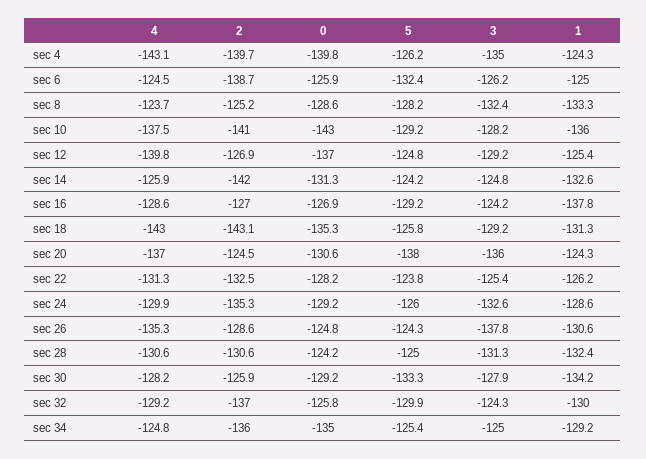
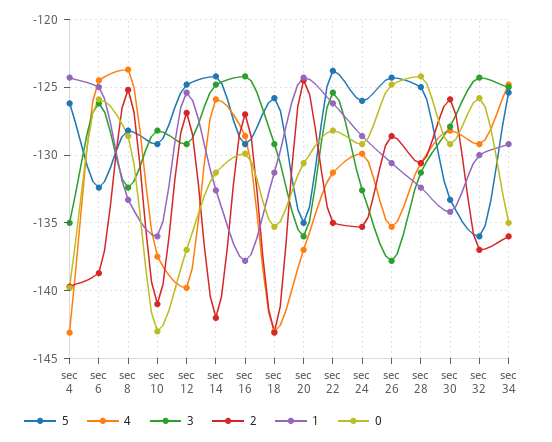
  {
    "4": {
      "sec 4": -143.1,
      "sec 6": -124.5,
      "sec 8": -123.7,
      "sec 10": -137.5,
      "sec 12": -139.8,
      "sec 14": -125.9,
      "sec 16": -128.6,
      "sec 18": -143,
      "sec 20": -137,
      "sec 22": -131.3,
      "sec 24": -129.9,
      "sec 26": -135.3,
      "sec 28": -130.6,
      "sec 30": -128.2,
      "sec 32": -129.2,
      "sec 34": -124.8
    },
    "2": {
      "sec 4": -139.7,
      "sec 6": -138.7,
      "sec 8": -125.2,
      "sec 10": -141,
      "sec 12": -126.9,
      "sec 14": -142,
      "sec 16": -127,
      "sec 18": -143.1,
      "sec 20": -124.5,
-     "sec 22": -132.5,
+     "sec 22": -135,
      "sec 24": -135.3,
      "sec 26": -128.6,
      "sec 28": -130.6,
      "sec 30": -125.9,
      "sec 32": -137,
      "sec 34": -136
    },
    "0": {
      "sec 4": -139.8,
      "sec 6": -125.9,
      "sec 8": -128.6,
      "sec 10": -143,
      "sec 12": -137,
      "sec 14": -131.3,
-     "sec 16": -126.9,
+     "sec 16": -130,
      "sec 18": -135.3,
      "sec 20": -130.6,
      "sec 22": -128.2,
      "sec 24": -129.2,
      "sec 26": -124.8,
      "sec 28": -124.2,
      "sec 30": -129.2,
      "sec 32": -125.8,
      "sec 34": -135
    },
    "5": {
      "sec 4": -126.2,
      "sec 6": -132.4,
      "sec 8": -128.2,
      "sec 10": -129.2,
      "sec 12": -124.8,
      "sec 14": -124.2,
      "sec 16": -129.2,
      "sec 18": -125.8,
-     "sec 20": -138,
+     "sec 20": -135,
      "sec 22": -123.8,
      "sec 24": -126,
      "sec 26": -124.3,
      "sec 28": -125,
      "sec 30": -133.3,
-     "sec 32": -129.9,
+     "sec 32": -136,
      "sec 34": -125.4
    },
    "3": {
      "sec 4": -135,
      "sec 6": -126.2,
      "sec 8": -132.4,
      "sec 10": -128.2,
      "sec 12": -129.2,
      "sec 14": -124.8,
      "sec 16": -124.2,
      "sec 18": -129.2,
      "sec 20": -136,
      "sec 22": -125.4,
      "sec 24": -132.6,
      "sec 26": -137.8,
      "sec 28": -131.3,
      "sec 30": -127.9,
      "sec 32": -124.3,
      "sec 34": -125
    },
    "1": {
      "sec 4": -124.3,
      "sec 6": -125,
      "sec 8": -133.3,
      "sec 10": -136,
      "sec 12": -125.4,
      "sec 14": -132.6,
      "sec 16": -137.8,
      "sec 18": -131.3,
      "sec 20": -124.3,
      "sec 22": -126.2,
      "sec 24": -128.6,
      "sec 26": -130.6,
      "sec 28": -132.4,
      "sec 30": -134.2,
      "sec 32": -130,
      "sec 34": -129.2
    }
  }

